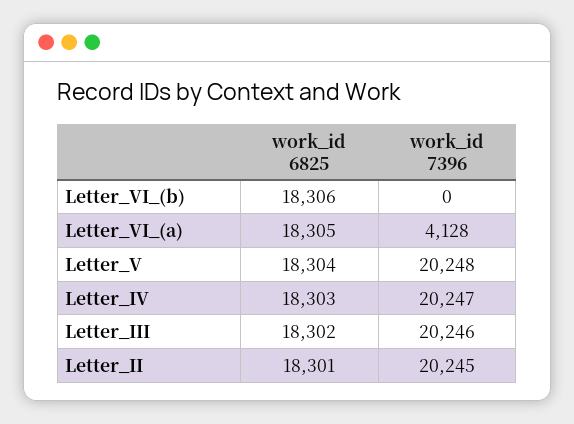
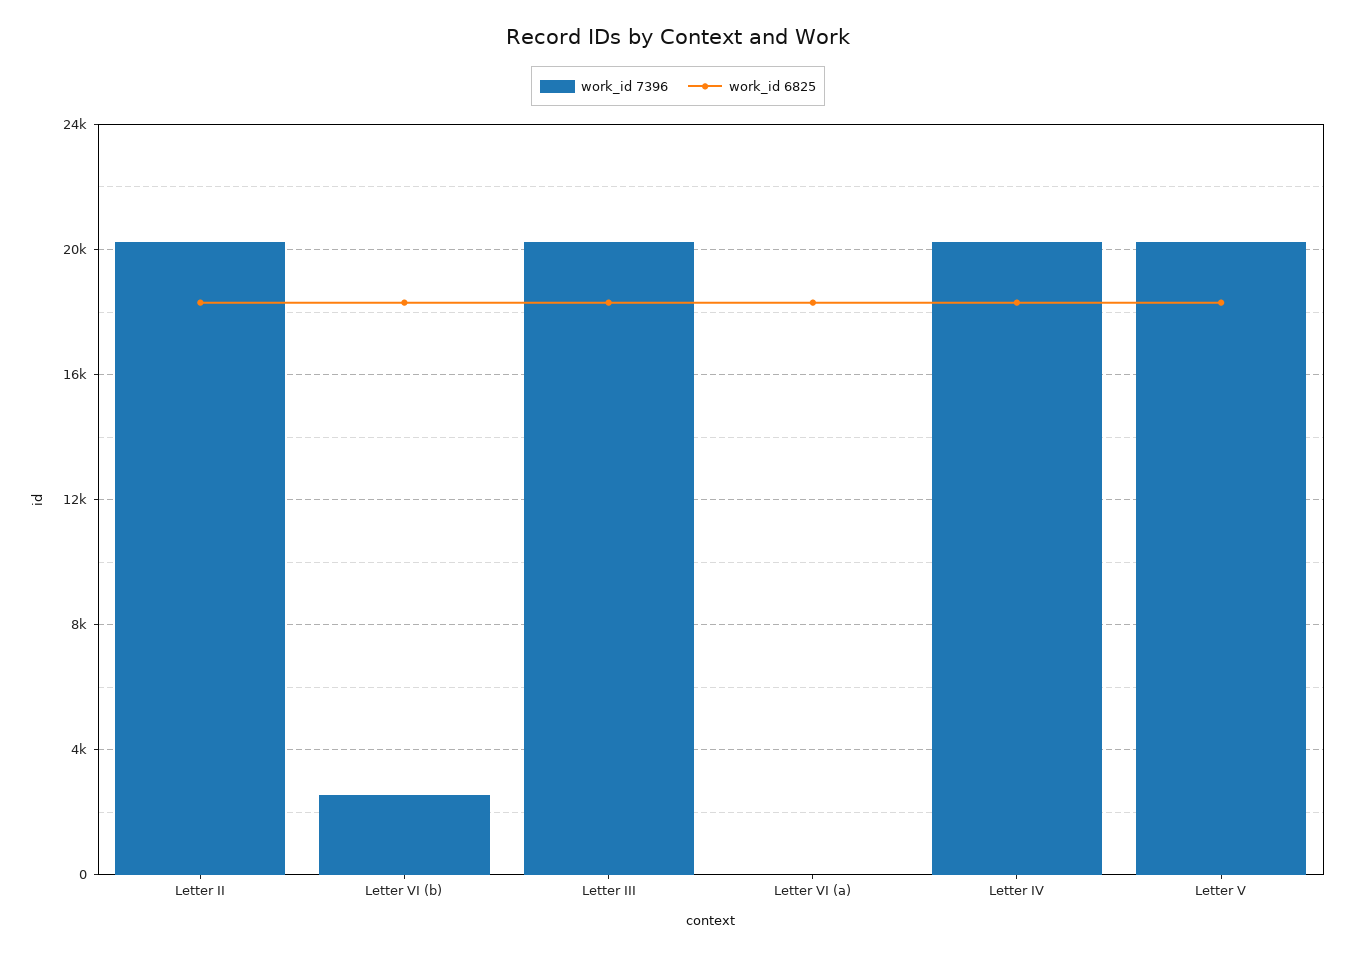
  {
    "work_id 6825": {
      "Letter_VI_(b)": 18306,
      "Letter_VI_(a)": 18305,
      "Letter_V": 18304,
      "Letter_IV": 18303,
      "Letter_III": 18302,
      "Letter_II": 18301
    },
    "work_id 7396": {
-     "Letter_VI_(b)": 0,
+     "Letter_VI_(b)": 2500,
-     "Letter_VI_(a)": 4128,
+     "Letter_VI_(a)": 0,
      "Letter_V": 20248,
      "Letter_IV": 20247,
      "Letter_III": 20246,
      "Letter_II": 20245
    }
  }

